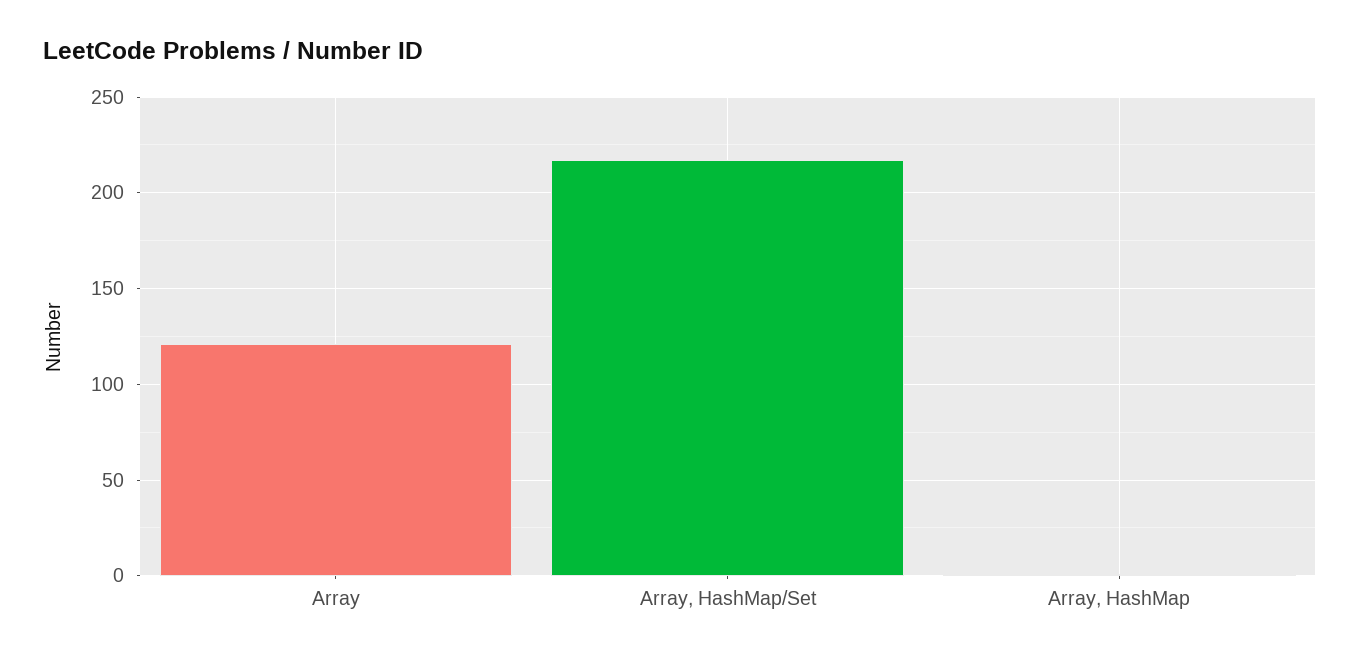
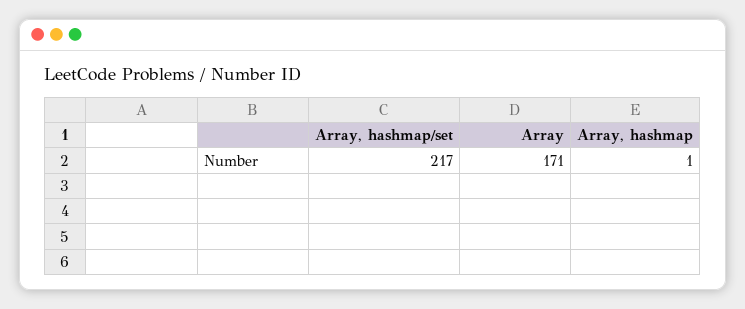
  {
-   "Array": 120,
+   "Array": 171,
    "Array, HashMap/Set": 217,
    "Array, HashMap": 1
  }

